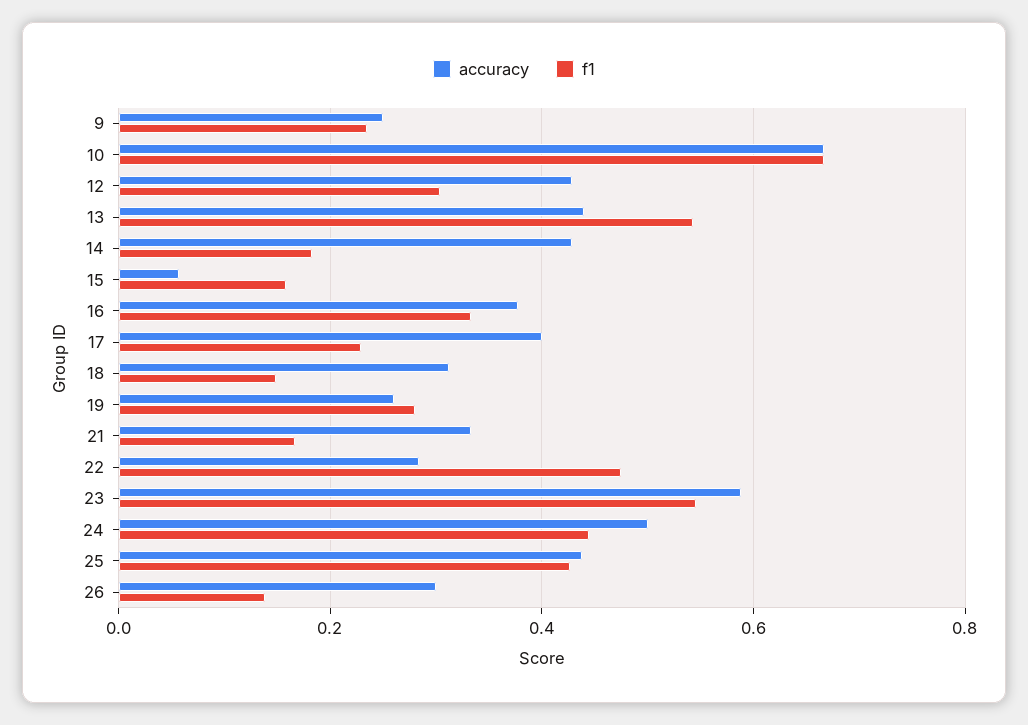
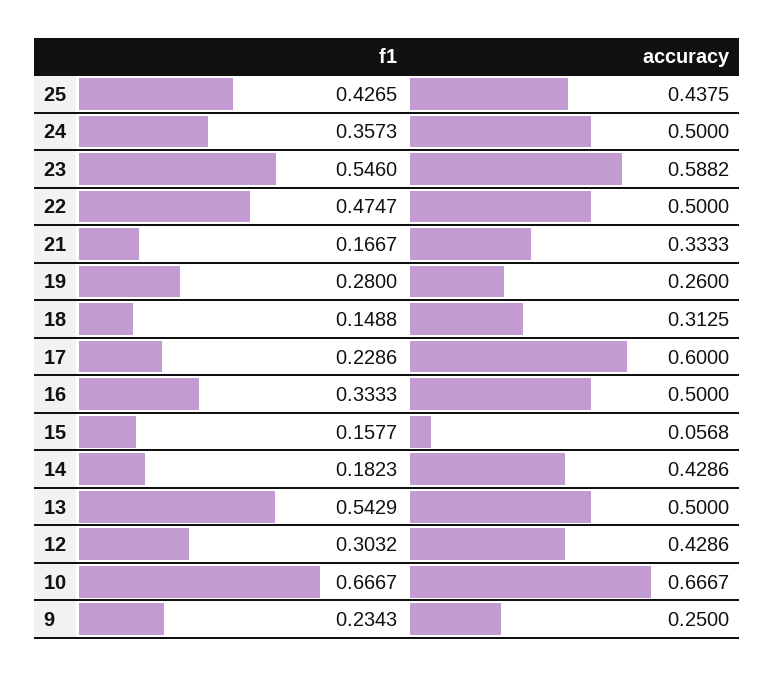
  {
    "accuracy": {
      "9": 0.25,
      "10": 0.6667,
      "12": 0.4286,
-     "13": 0.44,
+     "13": 0.5,
      "14": 0.4286,
      "15": 0.0568,
-     "16": 0.38,
+     "16": 0.5,
-     "17": 0.4,
+     "17": 0.6,
      "18": 0.3125,
      "19": 0.26,
      "21": 0.3333,
-     "22": 0.28,
+     "22": 0.5,
      "23": 0.5882,
      "24": 0.5,
-     "25": 0.4375,
+     "25": 0.4375
-     "26": 0.3
    },
    "f1": {
      "9": 0.2343,
      "10": 0.6667,
      "12": 0.3032,
      "13": 0.5429,
      "14": 0.1823,
      "15": 0.1577,
      "16": 0.3333,
      "17": 0.2286,
      "18": 0.1488,
      "19": 0.28,
      "21": 0.1667,
      "22": 0.4747,
      "23": 0.546,
-     "24": 0.44,
+     "24": 0.3573,
-     "25": 0.4265,
+     "25": 0.4265
-     "26": 0.14
    }
  }

